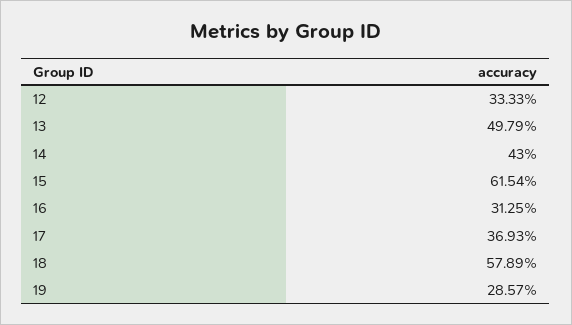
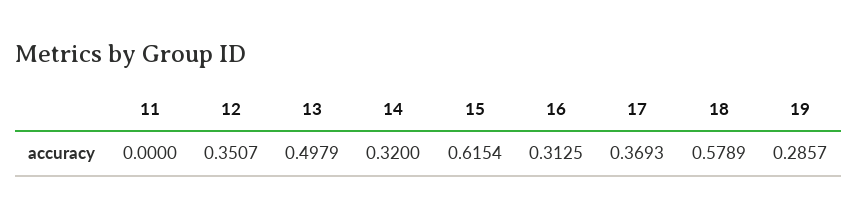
  {
-   "12": 0.3333,
+   "12": 0.3507,
    "13": 0.4979,
-   "14": 0.43,
+   "14": 0.32,
    "15": 0.6154,
    "16": 0.3125,
    "17": 0.3693,
    "18": 0.5789,
-   "19": 0.2857
+   "19": 0.2857,
+   "11": 0
  }

